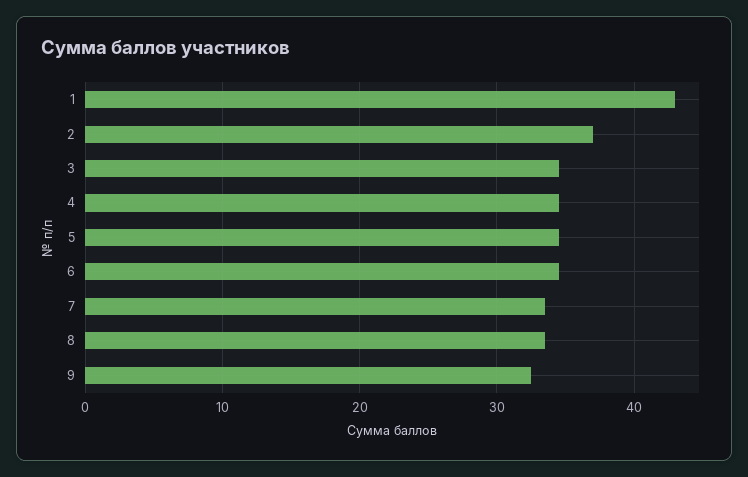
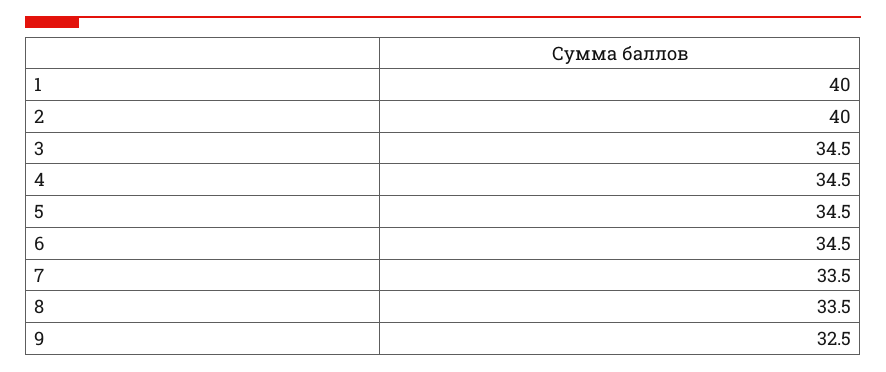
  {
-   "1": 43,
+   "1": 40,
-   "2": 37,
+   "2": 40,
    "3": 34.5,
    "4": 34.5,
    "5": 34.5,
    "6": 34.5,
    "7": 33.5,
    "8": 33.5,
    "9": 32.5
  }

